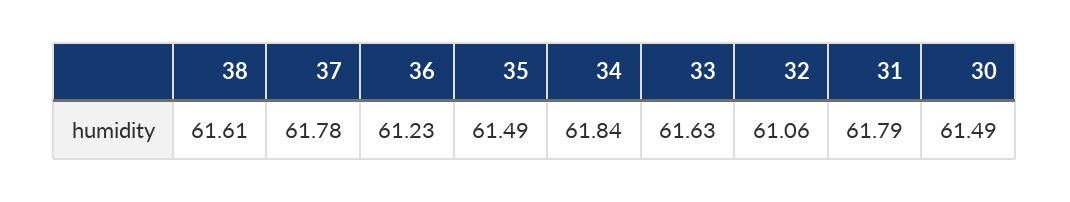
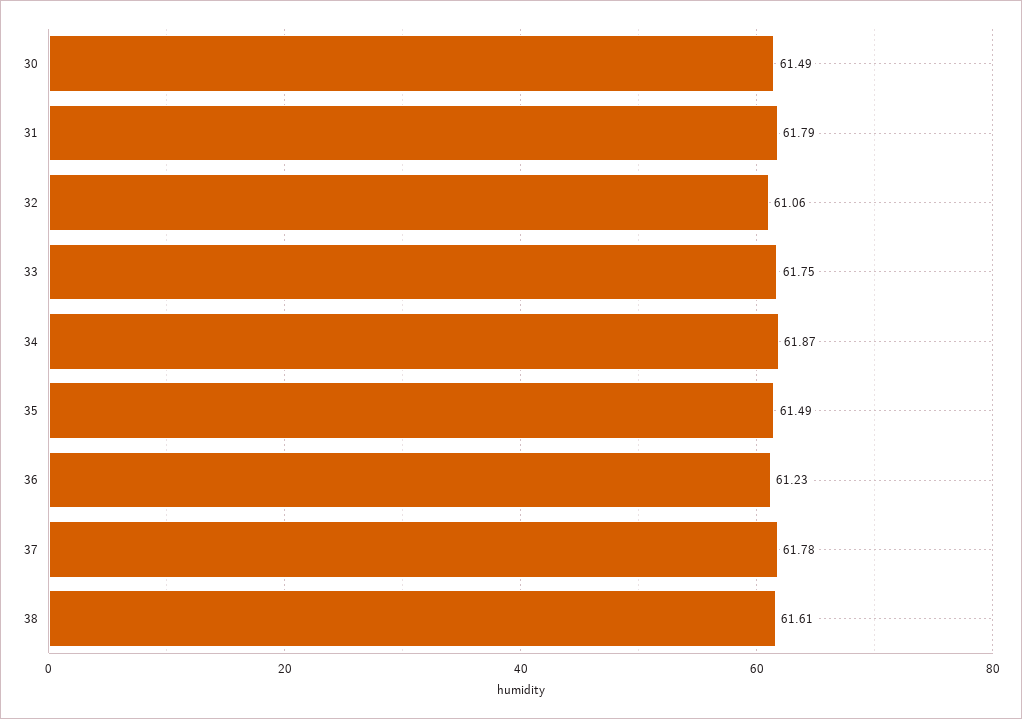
  {
    "38": 61.61,
    "37": 61.78,
    "36": 61.23,
    "35": 61.49,
-   "34": 61.84,
+   "34": 61.87,
-   "33": 61.63,
+   "33": 61.75,
    "32": 61.06,
    "31": 61.79,
    "30": 61.49
  }

